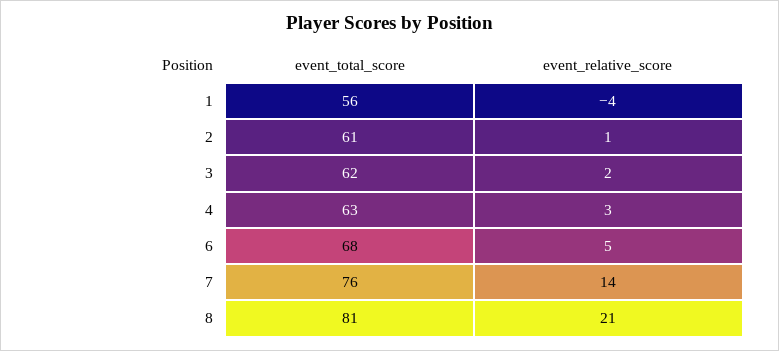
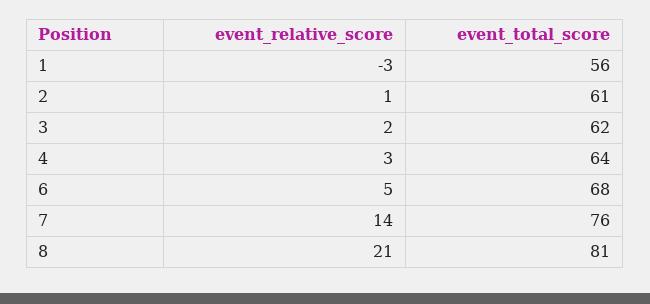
  {
    "event_total_score": {
      "1": 56,
      "2": 61,
      "3": 62,
-     "4": 63,
+     "4": 64,
      "6": 68,
      "7": 76,
      "8": 81
    },
    "event_relative_score": {
-     "1": -4,
+     "1": -3,
      "2": 1,
      "3": 2,
      "4": 3,
      "6": 5,
      "7": 14,
      "8": 21
    }
  }

